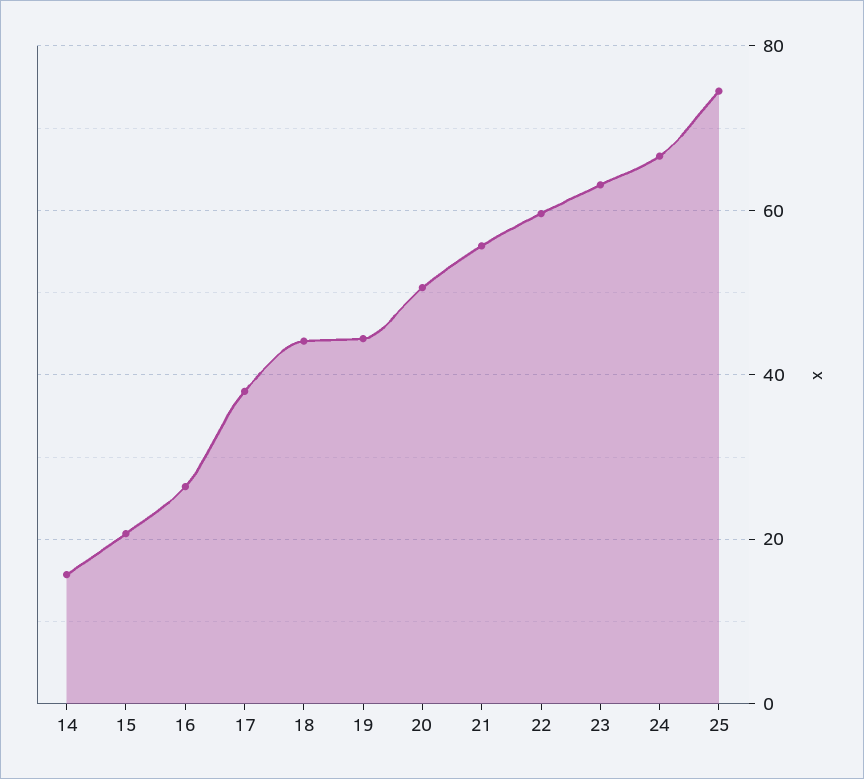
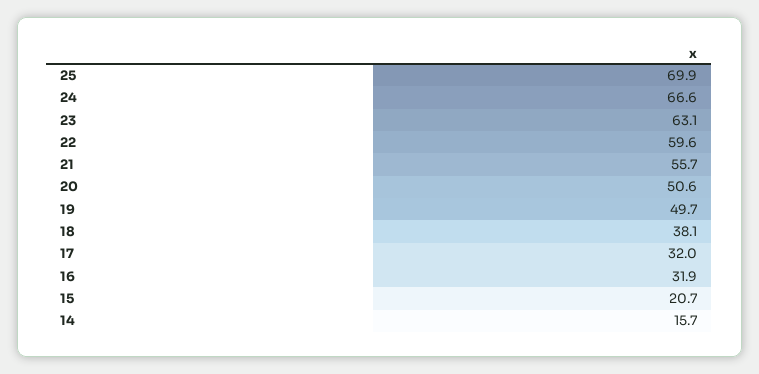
  {
    "14": 15.7,
    "15": 20.7,
-   "16": 26,
+   "16": 31.9,
-   "17": 38,
+   "17": 32,
-   "18": 44,
+   "18": 38.1,
-   "19": 44,
+   "19": 49.7,
    "20": 50.6,
    "21": 55.7,
    "22": 59.6,
    "23": 63.1,
    "24": 66.6,
-   "25": 74
+   "25": 69.9
  }

